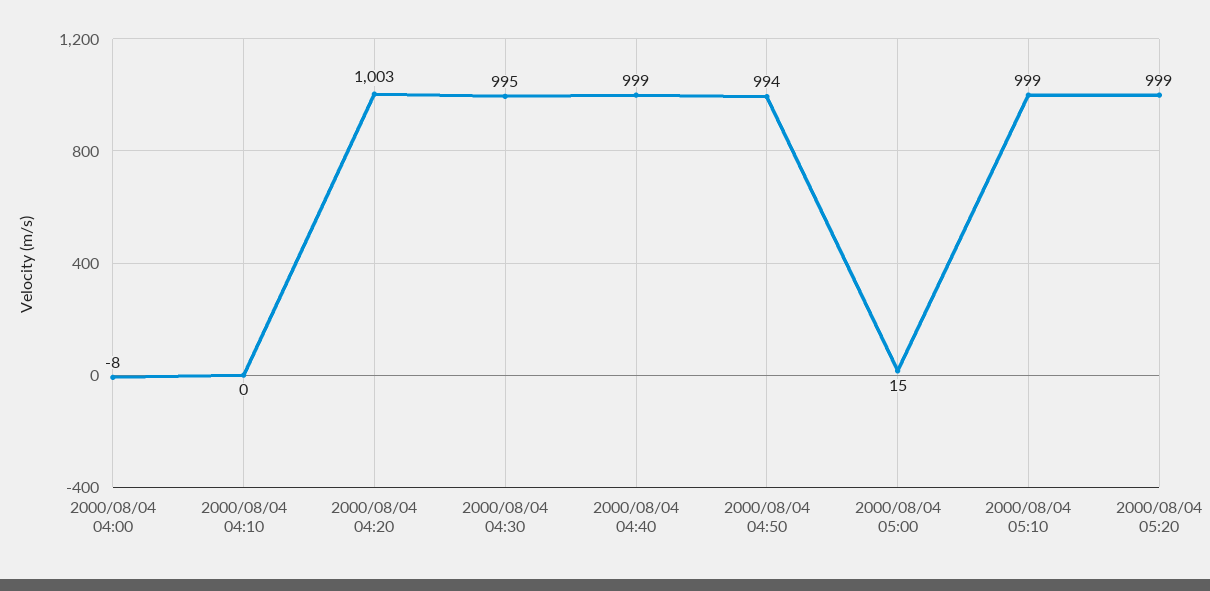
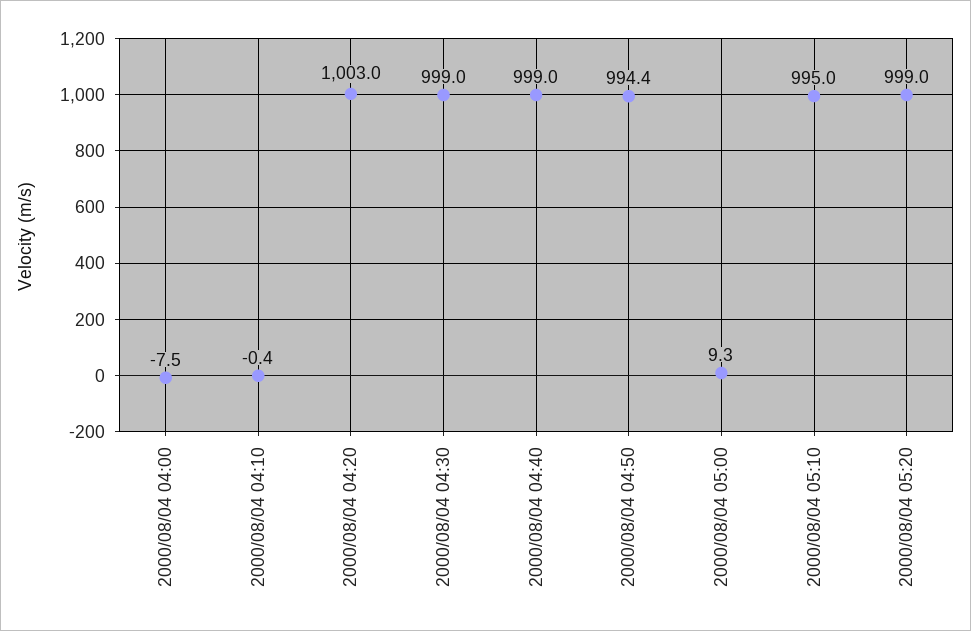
  {
    "2000/08/04 04:00": -7.5,
    "2000/08/04 04:10": -0.4,
    "2000/08/04 04:20": 1003,
-   "2000/08/04 04:30": 995,
+   "2000/08/04 04:30": 999,
    "2000/08/04 04:40": 999,
    "2000/08/04 04:50": 994.4,
-   "2000/08/04 05:00": 15,
+   "2000/08/04 05:00": 9.3,
-   "2000/08/04 05:10": 999,
+   "2000/08/04 05:10": 995,
    "2000/08/04 05:20": 999
  }

